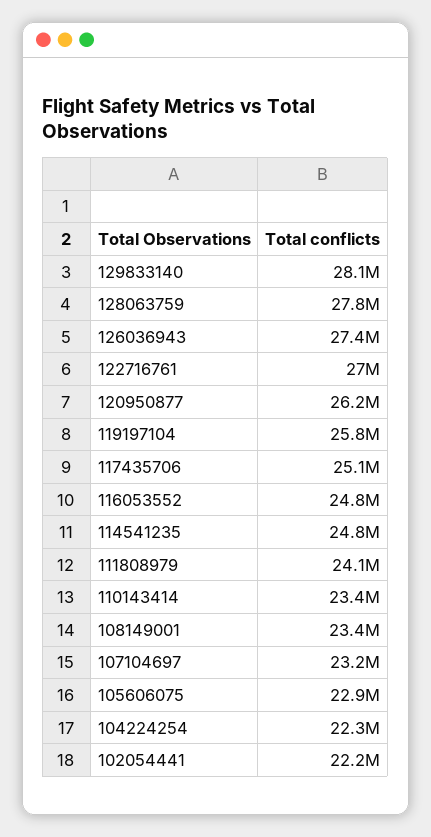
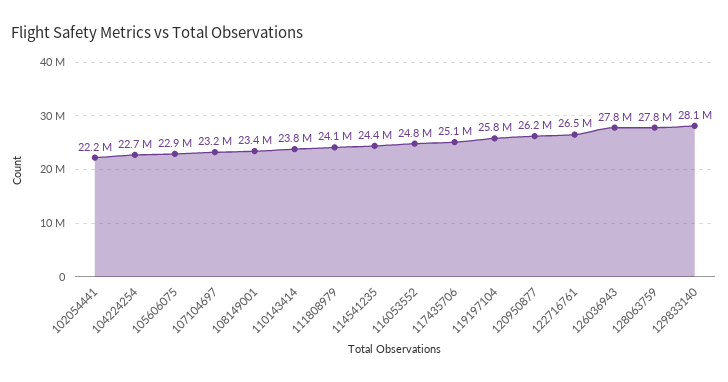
  {
    "129833140": 28100000,
    "128063759": 27800000,
-   "126036943": 27400000,
+   "126036943": 27800000,
-   "122716761": 27000000,
+   "122716761": 26500000,
    "120950877": 26200000,
    "119197104": 25800000,
    "117435706": 25100000,
    "116053552": 24800000,
-   "114541235": 24800000,
+   "114541235": 24400000,
    "111808979": 24100000,
-   "110143414": 23400000,
+   "110143414": 23800000,
    "108149001": 23400000,
    "107104697": 23200000,
    "105606075": 22900000,
-   "104224254": 22300000,
+   "104224254": 22700000,
    "102054441": 22200000
  }

